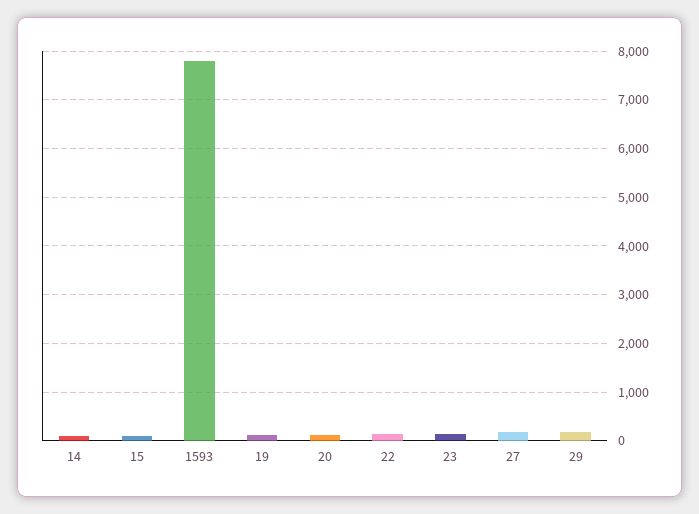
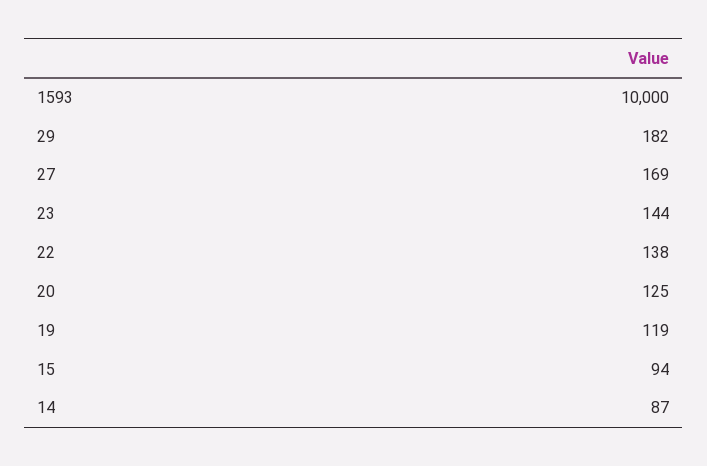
  {
    "14": 87,
    "15": 94,
-   "1593": 7800,
+   "1593": 10000,
    "19": 119,
    "20": 125,
    "22": 138,
    "23": 144,
    "27": 169,
    "29": 182
  }

